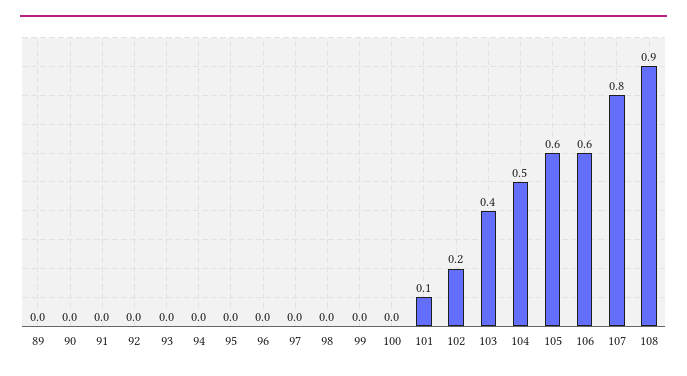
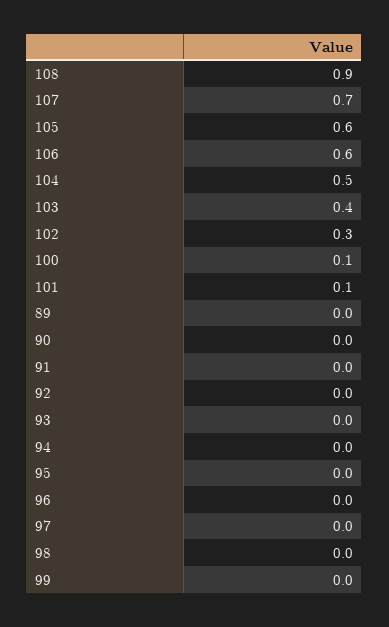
  {
    "89": 0,
    "90": 0,
    "91": 0,
    "92": 0,
    "93": 0,
    "94": 0,
    "95": 0,
    "96": 0,
    "97": 0,
    "98": 0,
    "99": 0,
-   "100": 0,
+   "100": 0.1,
    "101": 0.1,
-   "102": 0.2,
+   "102": 0.3,
    "103": 0.4,
    "104": 0.5,
    "105": 0.6,
    "106": 0.6,
-   "107": 0.8,
+   "107": 0.7,
    "108": 0.9
  }

